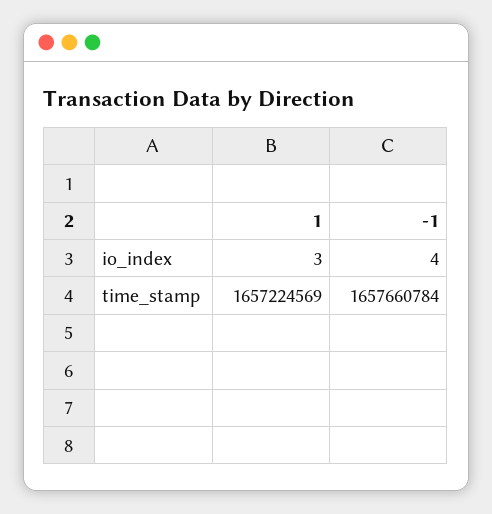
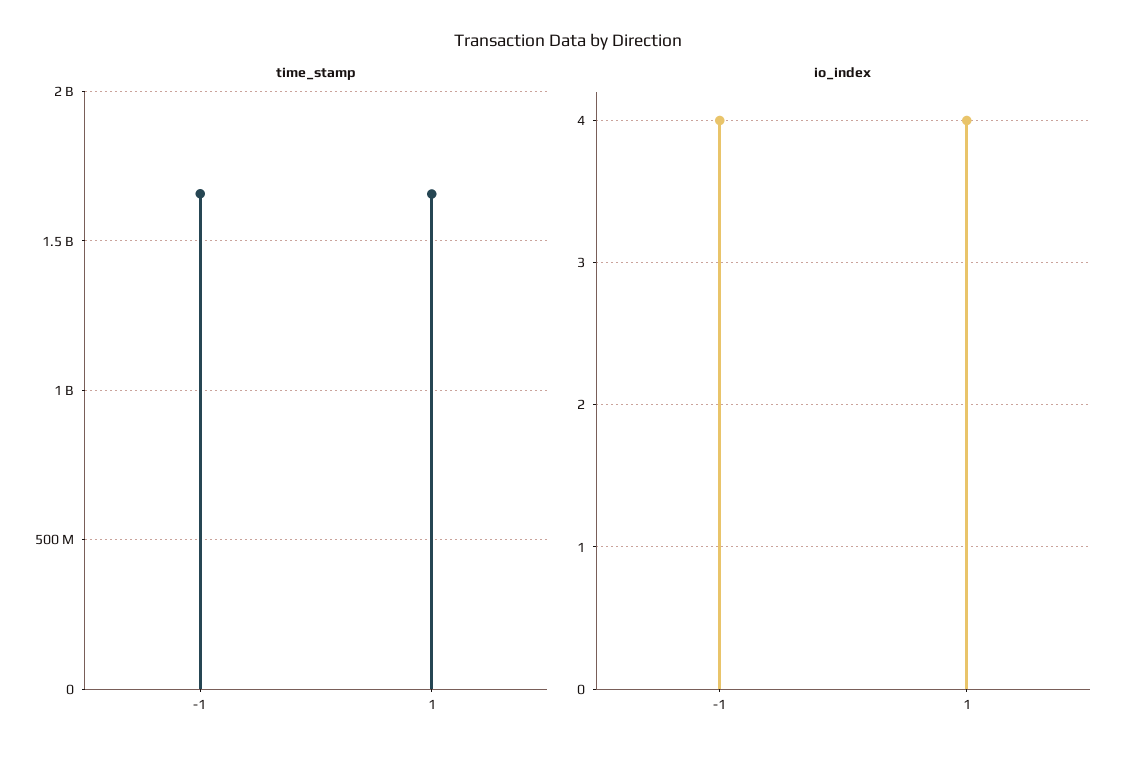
  {
    "io_index": {
-     "1": 3,
+     "1": 4,
      "-1": 4
    },
    "time_stamp": {
      "1": 1657224569,
      "-1": 1657660784
    }
  }

